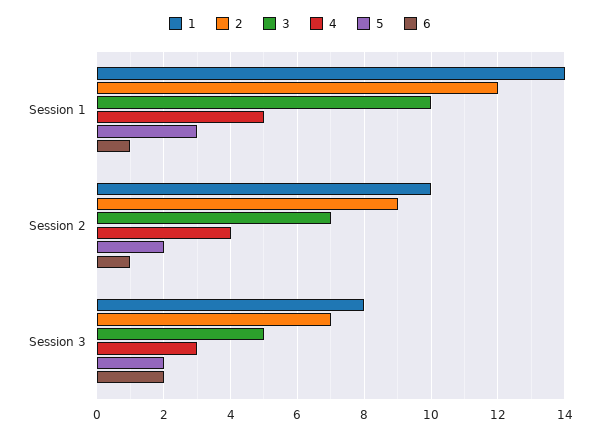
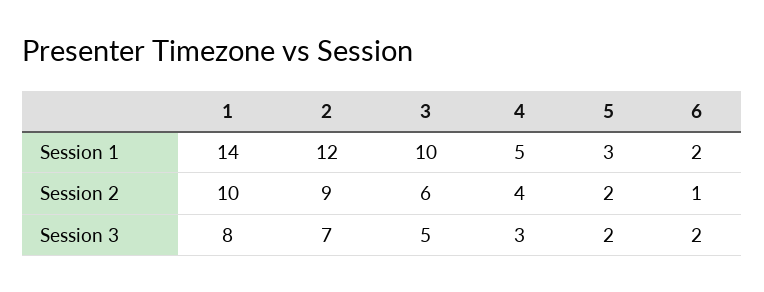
  {
    "1": {
      "Session 1": 14,
      "Session 2": 10,
      "Session 3": 8
    },
    "2": {
      "Session 1": 12,
      "Session 2": 9,
      "Session 3": 7
    },
    "3": {
      "Session 1": 10,
-     "Session 2": 7,
+     "Session 2": 6,
      "Session 3": 5
    },
    "4": {
      "Session 1": 5,
      "Session 2": 4,
      "Session 3": 3
    },
    "5": {
      "Session 1": 3,
      "Session 2": 2,
      "Session 3": 2
    },
    "6": {
-     "Session 1": 1,
+     "Session 1": 2,
      "Session 2": 1,
      "Session 3": 2
    }
  }

